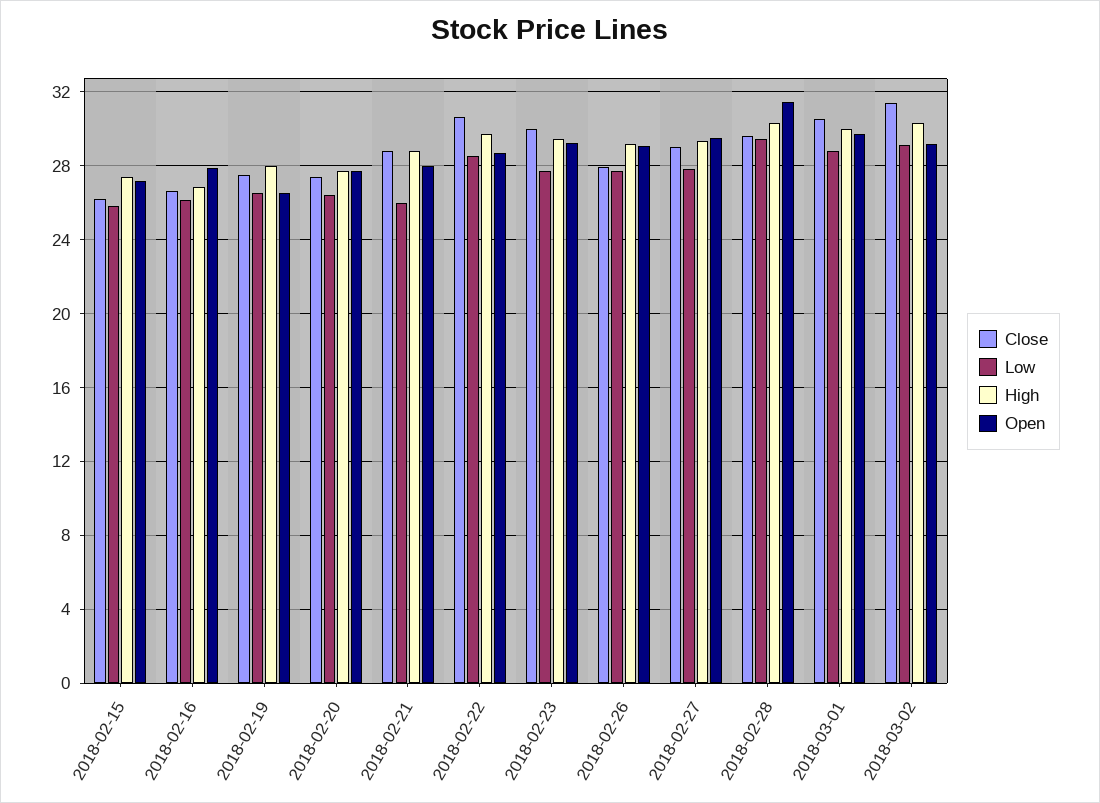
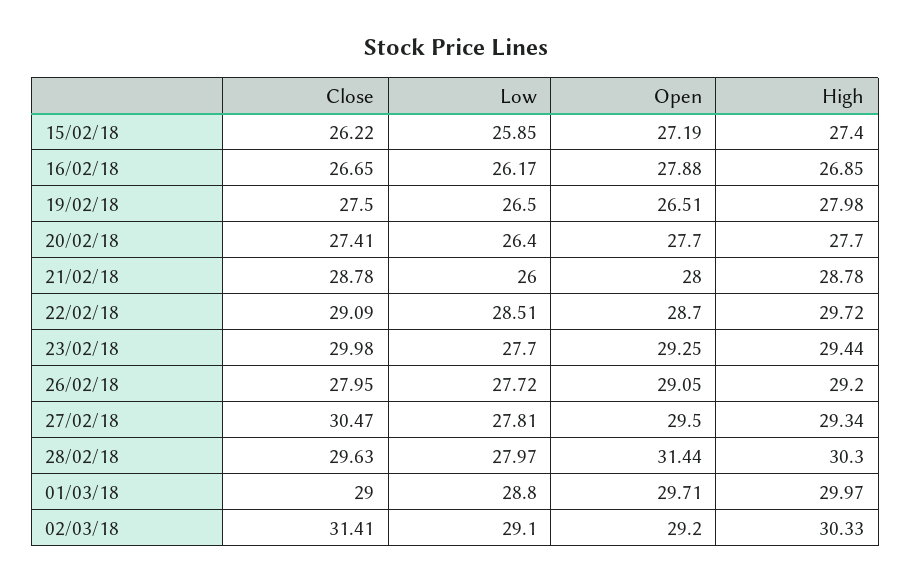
  {
    "Close": {
      "2018-02-15": 26.22,
      "2018-02-16": 26.65,
      "2018-02-19": 27.5,
      "2018-02-20": 27.41,
      "2018-02-21": 28.78,
-     "2018-02-22": 30.5,
+     "2018-02-22": 29.09,
      "2018-02-23": 29.98,
      "2018-02-26": 27.95,
-     "2018-02-27": 29,
+     "2018-02-27": 30.47,
      "2018-02-28": 29.63,
-     "2018-03-01": 30.5,
+     "2018-03-01": 29,
      "2018-03-02": 31.41
    },
    "Low": {
      "2018-02-15": 25.85,
      "2018-02-16": 26.17,
      "2018-02-19": 26.5,
      "2018-02-20": 26.4,
      "2018-02-21": 26,
      "2018-02-22": 28.51,
      "2018-02-23": 27.7,
      "2018-02-26": 27.72,
      "2018-02-27": 27.81,
-     "2018-02-28": 29.5,
+     "2018-02-28": 27.97,
      "2018-03-01": 28.8,
      "2018-03-02": 29.1
    },
    "High": {
      "2018-02-15": 27.4,
      "2018-02-16": 26.85,
      "2018-02-19": 27.98,
      "2018-02-20": 27.7,
      "2018-02-21": 28.78,
      "2018-02-22": 29.72,
      "2018-02-23": 29.44,
      "2018-02-26": 29.2,
      "2018-02-27": 29.34,
      "2018-02-28": 30.3,
      "2018-03-01": 29.97,
      "2018-03-02": 30.33
    },
    "Open": {
      "2018-02-15": 27.19,
      "2018-02-16": 27.88,
      "2018-02-19": 26.51,
      "2018-02-20": 27.7,
      "2018-02-21": 28,
      "2018-02-22": 28.7,
      "2018-02-23": 29.25,
      "2018-02-26": 29.05,
      "2018-02-27": 29.5,
      "2018-02-28": 31.44,
      "2018-03-01": 29.71,
      "2018-03-02": 29.2
    }
  }

